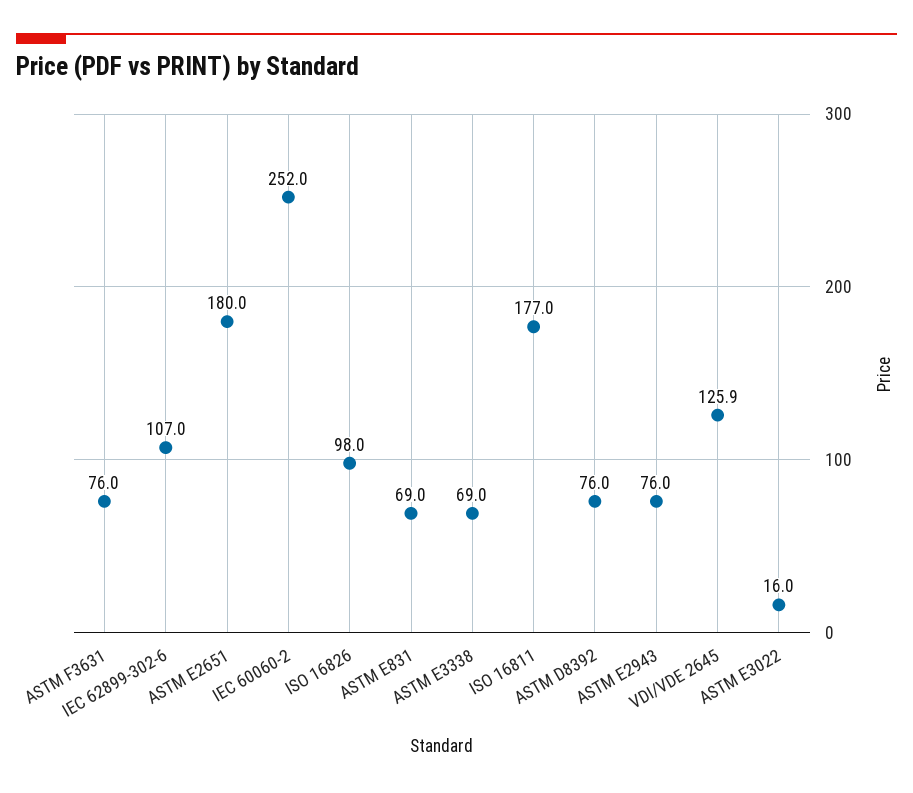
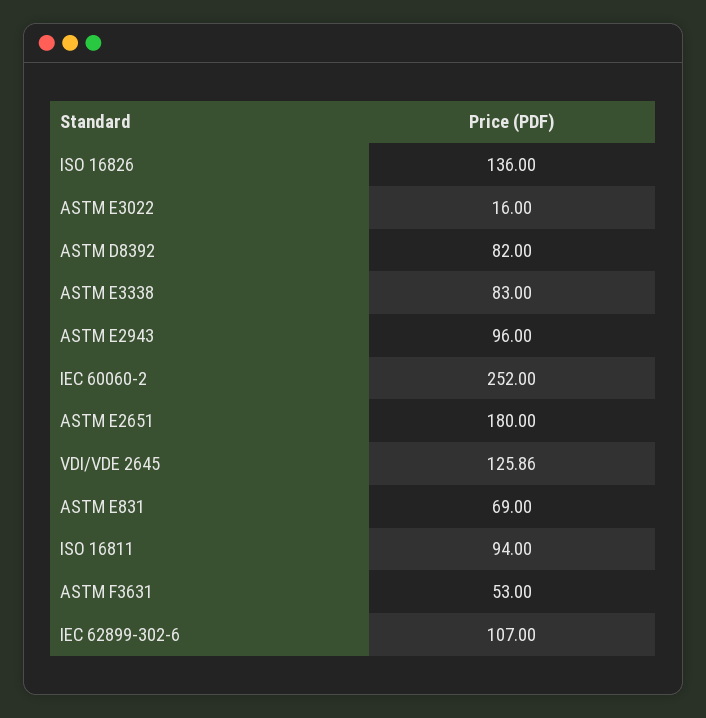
  {
-   "ASTM F3631": 76,
+   "ASTM F3631": 53,
    "IEC 62899-302-6": 107,
    "ASTM E2651": 180,
    "IEC 60060-2": 252,
-   "ISO 16826": 98,
+   "ISO 16826": 136,
    "ASTM E831": 69,
-   "ASTM E3338": 69,
+   "ASTM E3338": 83,
-   "ISO 16811": 177,
+   "ISO 16811": 94,
-   "ASTM D8392": 76,
+   "ASTM D8392": 82,
-   "ASTM E2943": 76,
+   "ASTM E2943": 96,
    "VDI/VDE 2645": 125.86,
    "ASTM E3022": 16
  }

